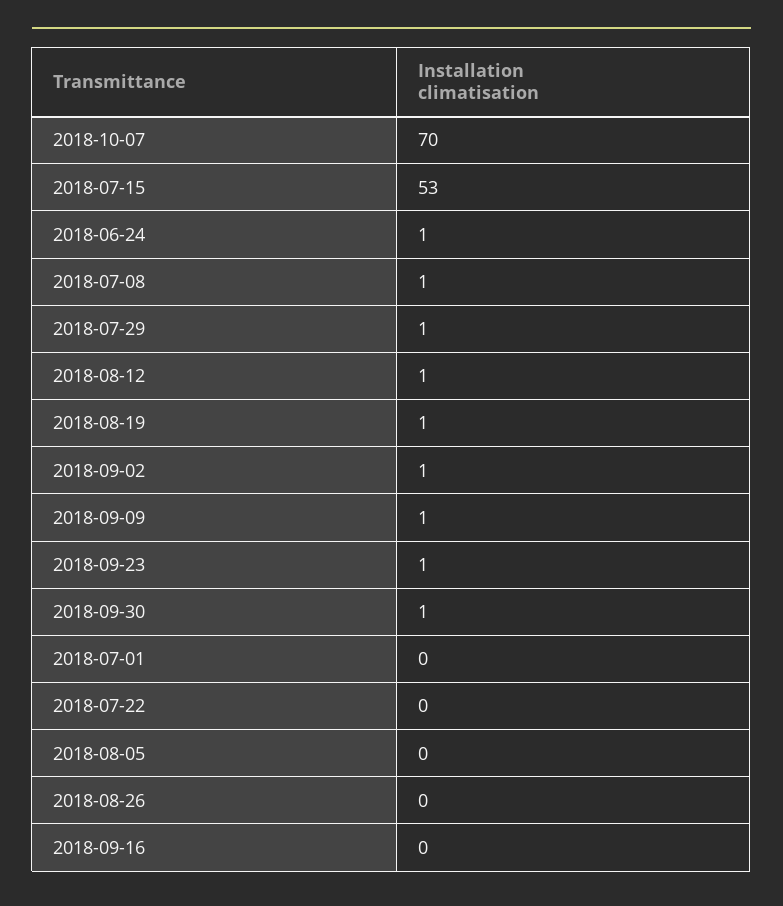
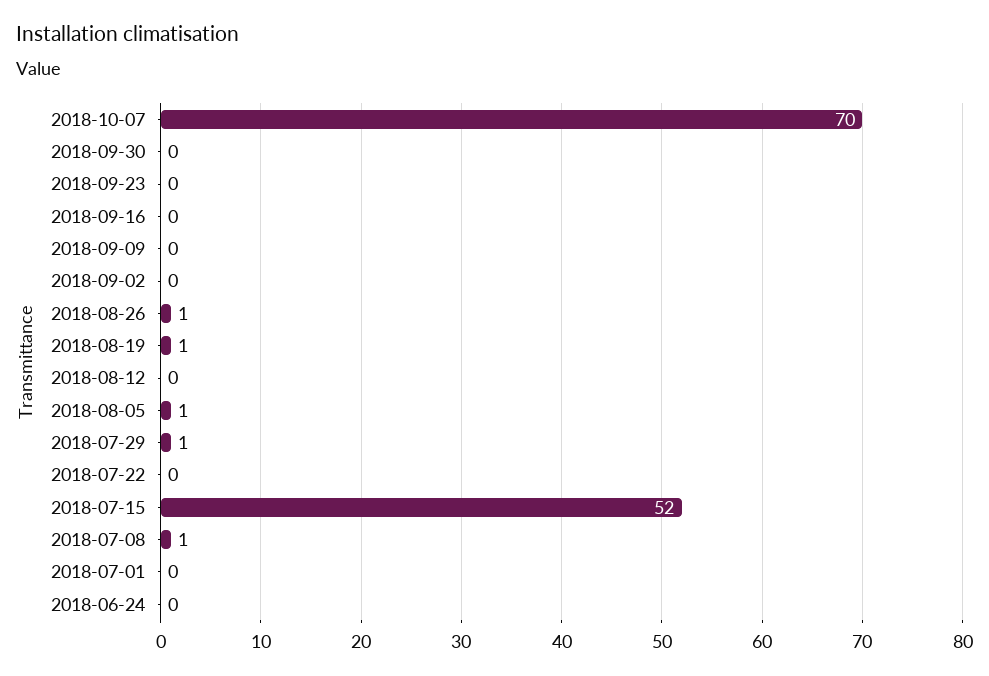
  {
    "2018-10-07": 70,
-   "2018-07-15": 53,
+   "2018-07-15": 52,
-   "2018-06-24": 1,
+   "2018-06-24": 0,
    "2018-07-08": 1,
    "2018-07-29": 1,
-   "2018-08-12": 1,
+   "2018-08-12": 0,
    "2018-08-19": 1,
-   "2018-09-02": 1,
+   "2018-09-02": 0,
-   "2018-09-09": 1,
+   "2018-09-09": 0,
-   "2018-09-23": 1,
+   "2018-09-23": 0,
-   "2018-09-30": 1,
+   "2018-09-30": 0,
    "2018-07-01": 0,
    "2018-07-22": 0,
-   "2018-08-05": 0,
+   "2018-08-05": 1,
-   "2018-08-26": 0,
+   "2018-08-26": 1,
    "2018-09-16": 0
  }

